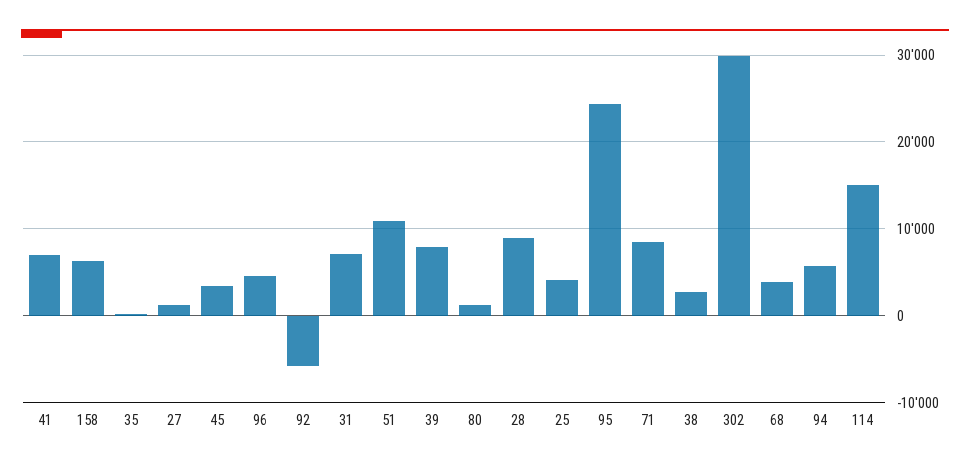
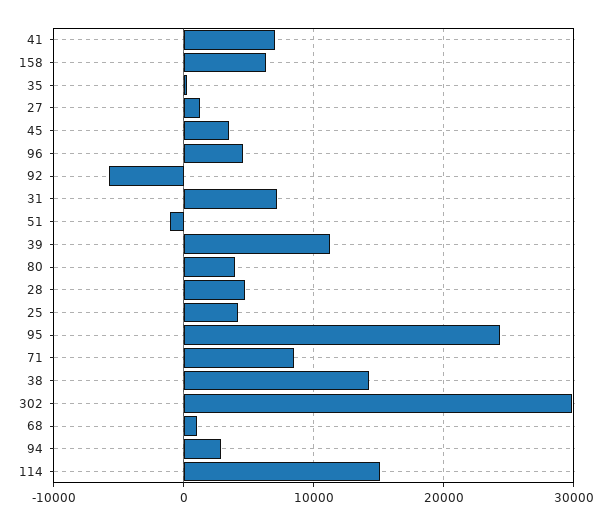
  {
    "41": 7000,
    "158": 6000,
    "35": 0,
    "27": 1000,
    "45": 3000,
    "96": 5000,
    "92": -6000,
    "31": 7000,
-   "51": 11000,
+   "51": -1000,
-   "39": 8000,
+   "39": 11000,
-   "80": 1000,
+   "80": 4000,
-   "28": 9000,
+   "28": 5000,
    "25": 4000,
    "95": 24000,
    "71": 8000,
-   "38": 3000,
+   "38": 14000,
    "302": 30000,
-   "68": 4000,
+   "68": 1000,
-   "94": 6000,
+   "94": 3000,
    "114": 15000
  }

